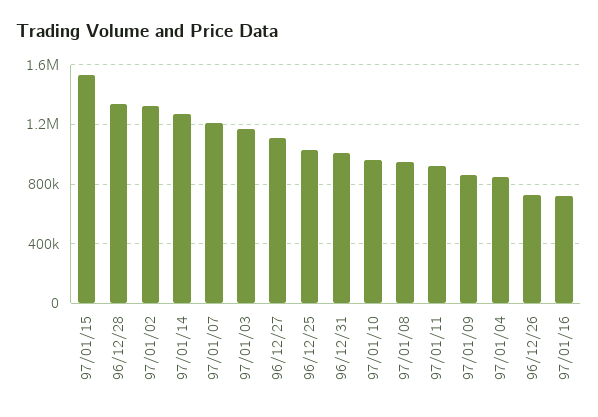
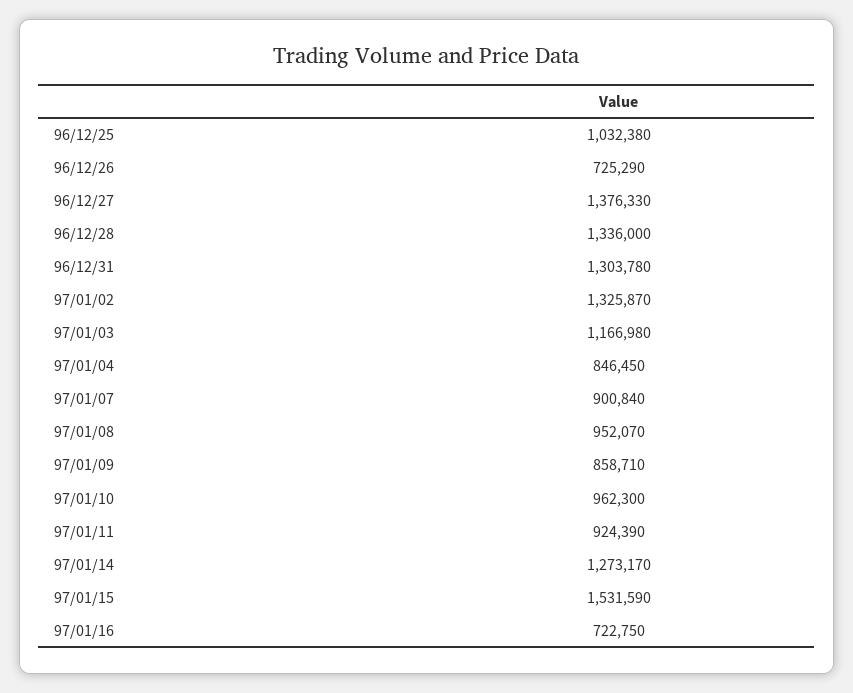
  {
    "97/01/15": 1531590,
    "96/12/28": 1336000,
    "97/01/02": 1325870,
    "97/01/14": 1273170,
-   "97/01/07": 1200000,
+   "97/01/07": 900840,
    "97/01/03": 1166980,
-   "96/12/27": 1100000,
+   "96/12/27": 1376330,
    "96/12/25": 1032380,
-   "96/12/31": 1000000,
+   "96/12/31": 1303780,
    "97/01/10": 962300,
    "97/01/08": 952070,
    "97/01/11": 924390,
    "97/01/09": 858710,
    "97/01/04": 846450,
    "96/12/26": 725290,
    "97/01/16": 722750
  }

